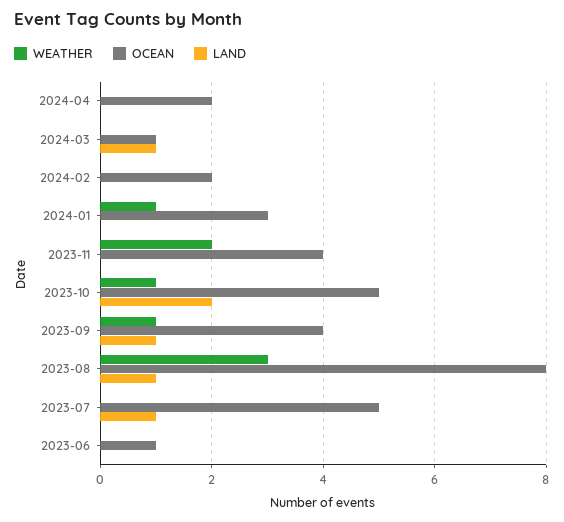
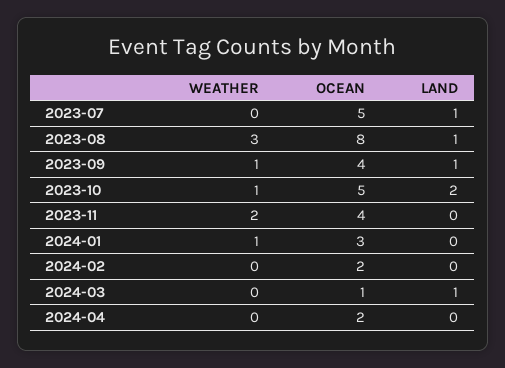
  {
    "WEATHER": {
      "2024-04": 0,
      "2024-03": 0,
      "2024-02": 0,
      "2024-01": 1,
      "2023-11": 2,
      "2023-10": 1,
      "2023-09": 1,
      "2023-08": 3,
-     "2023-07": 0,
+     "2023-07": 0
-     "2023-06": 0
    },
    "OCEAN": {
      "2024-04": 2,
      "2024-03": 1,
      "2024-02": 2,
      "2024-01": 3,
      "2023-11": 4,
      "2023-10": 5,
      "2023-09": 4,
      "2023-08": 8,
-     "2023-07": 5,
+     "2023-07": 5
-     "2023-06": 1
    },
    "LAND": {
      "2024-04": 0,
      "2024-03": 1,
      "2024-02": 0,
      "2024-01": 0,
      "2023-11": 0,
      "2023-10": 2,
      "2023-09": 1,
      "2023-08": 1,
-     "2023-07": 1,
+     "2023-07": 1
-     "2023-06": 0
    }
  }

